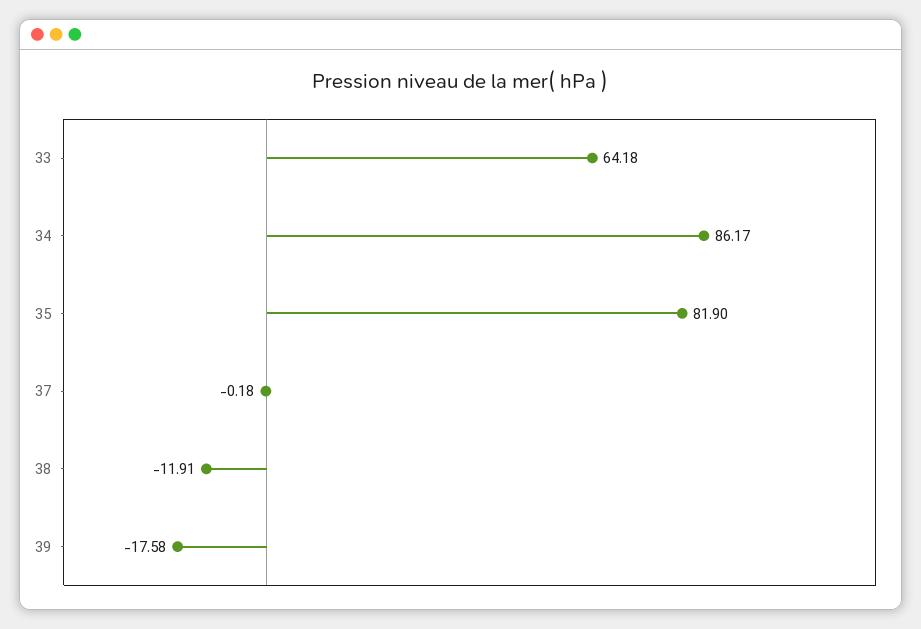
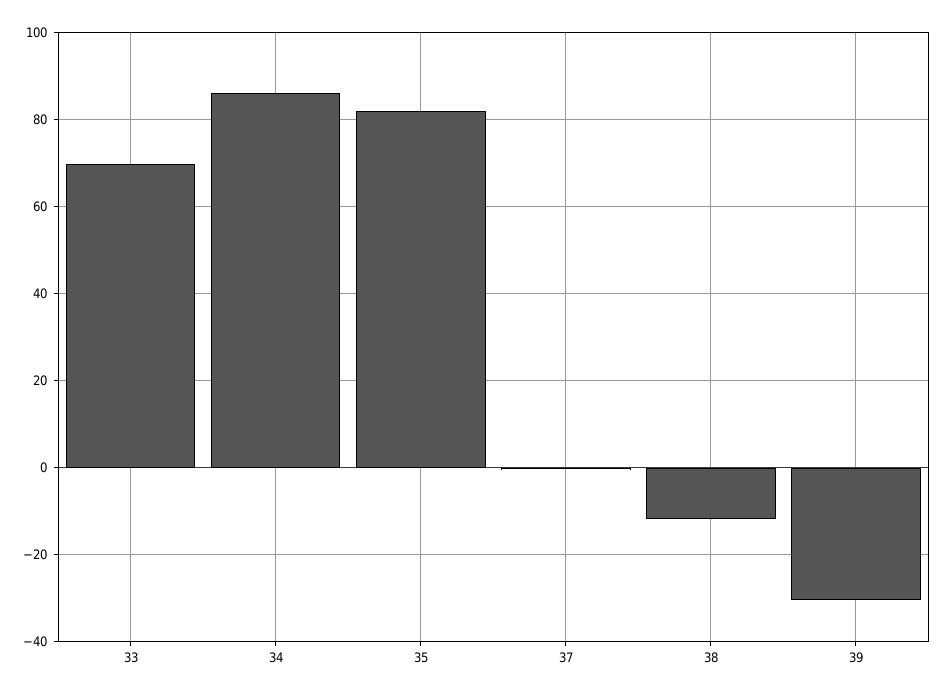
  {
-   "33": 64.18,
+   "33": 70,
    "34": 86.17,
    "35": 81.9,
    "37": -0.18,
    "38": -11.91,
-   "39": -17.58
+   "39": -30
  }

